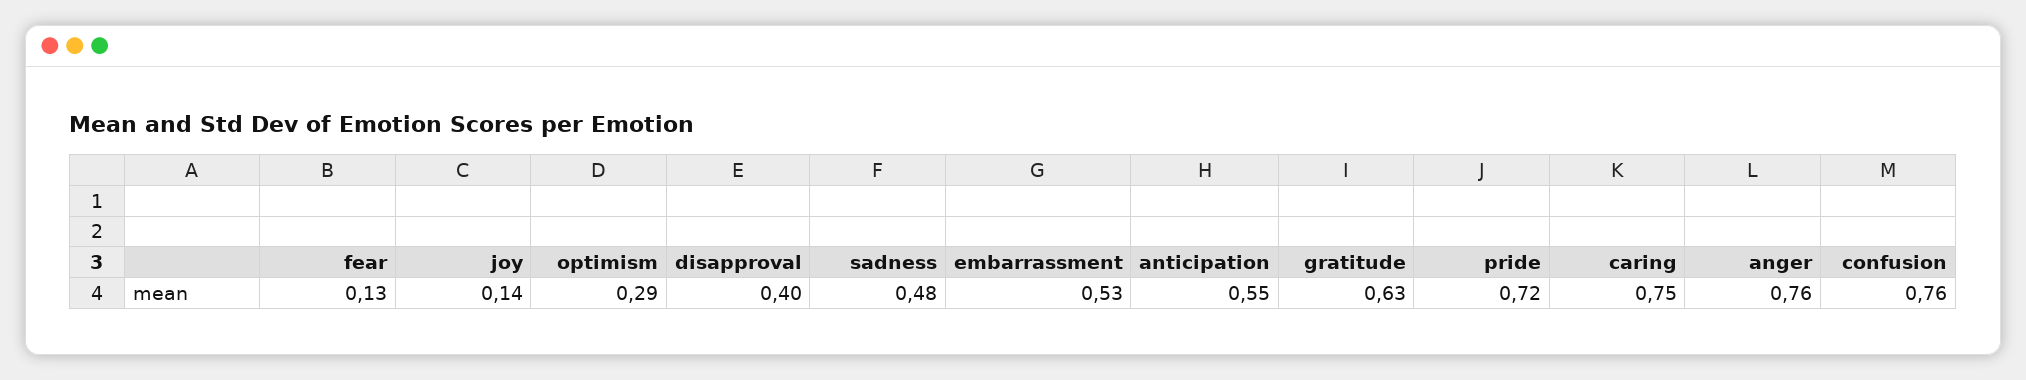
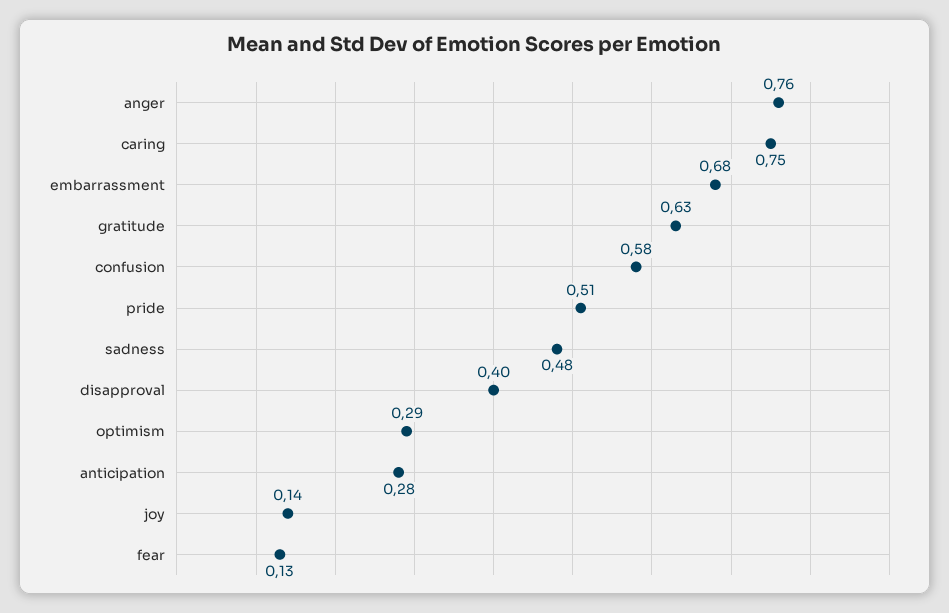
  {
    "fear": 0.13,
    "joy": 0.14,
    "optimism": 0.29,
    "disapproval": 0.4,
    "sadness": 0.48,
-   "embarrassment": 0.53,
+   "embarrassment": 0.68,
-   "anticipation": 0.55,
+   "anticipation": 0.28,
    "gratitude": 0.63,
-   "pride": 0.72,
+   "pride": 0.51,
    "caring": 0.75,
    "anger": 0.76,
-   "confusion": 0.76
+   "confusion": 0.58
  }

